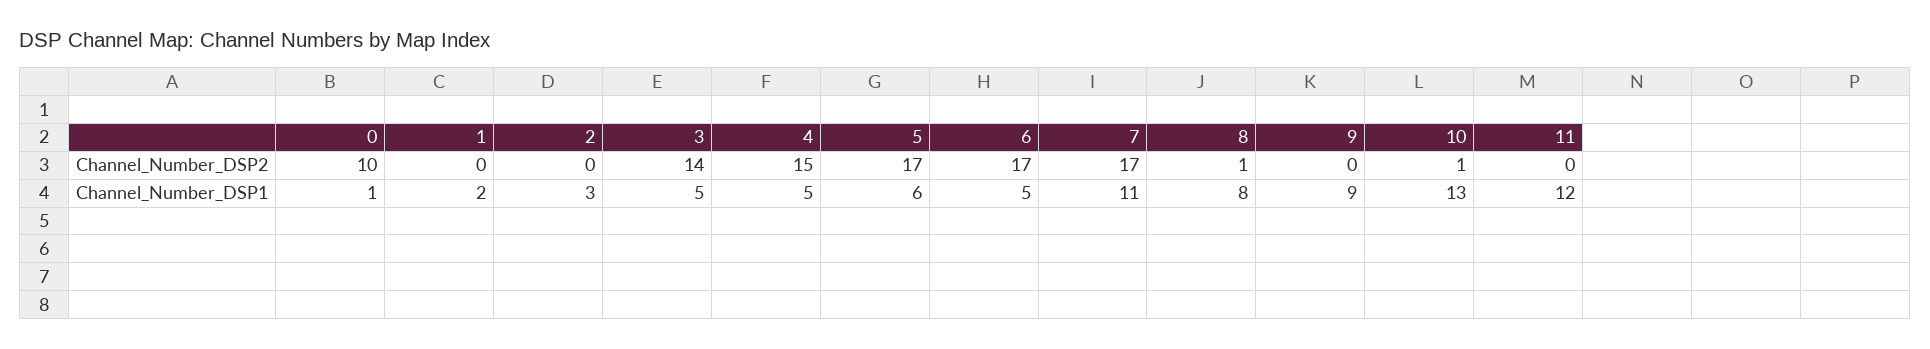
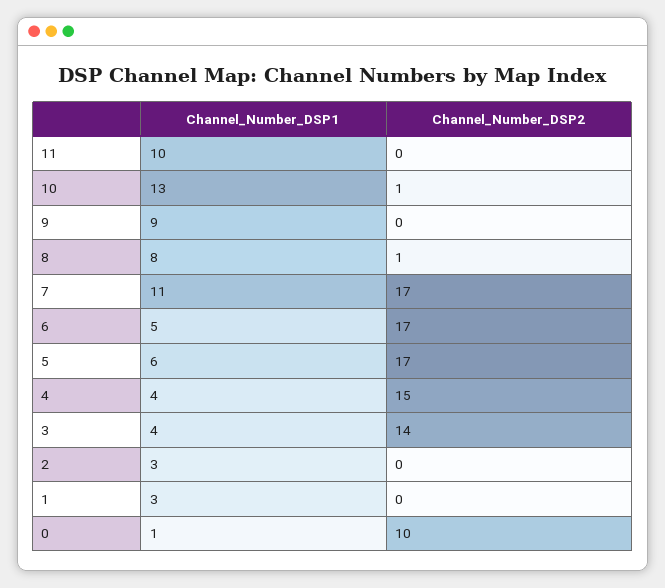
  {
    "0": {
      "Channel_Number_DSP2": 10,
      "Channel_Number_DSP1": 1
    },
    "1": {
      "Channel_Number_DSP2": 0,
-     "Channel_Number_DSP1": 2
+     "Channel_Number_DSP1": 3
    },
    "2": {
      "Channel_Number_DSP2": 0,
      "Channel_Number_DSP1": 3
    },
    "3": {
      "Channel_Number_DSP2": 14,
-     "Channel_Number_DSP1": 5
+     "Channel_Number_DSP1": 4
    },
    "4": {
      "Channel_Number_DSP2": 15,
-     "Channel_Number_DSP1": 5
+     "Channel_Number_DSP1": 4
    },
    "5": {
      "Channel_Number_DSP2": 17,
      "Channel_Number_DSP1": 6
    },
    "6": {
      "Channel_Number_DSP2": 17,
      "Channel_Number_DSP1": 5
    },
    "7": {
      "Channel_Number_DSP2": 17,
      "Channel_Number_DSP1": 11
    },
    "8": {
      "Channel_Number_DSP2": 1,
      "Channel_Number_DSP1": 8
    },
    "9": {
      "Channel_Number_DSP2": 0,
      "Channel_Number_DSP1": 9
    },
    "10": {
      "Channel_Number_DSP2": 1,
      "Channel_Number_DSP1": 13
    },
    "11": {
      "Channel_Number_DSP2": 0,
-     "Channel_Number_DSP1": 12
+     "Channel_Number_DSP1": 10
    }
  }

